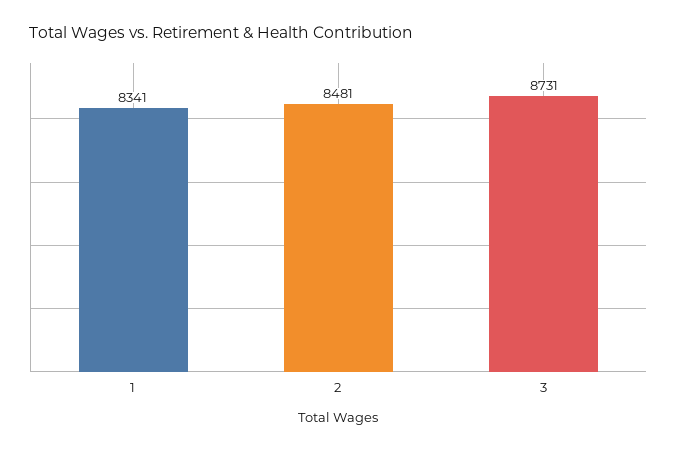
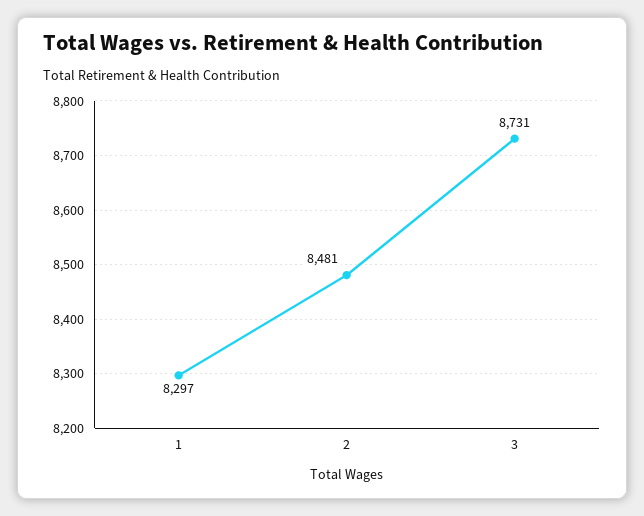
  {
-   "1": 8341,
+   "1": 8297,
    "2": 8481,
    "3": 8731
  }

